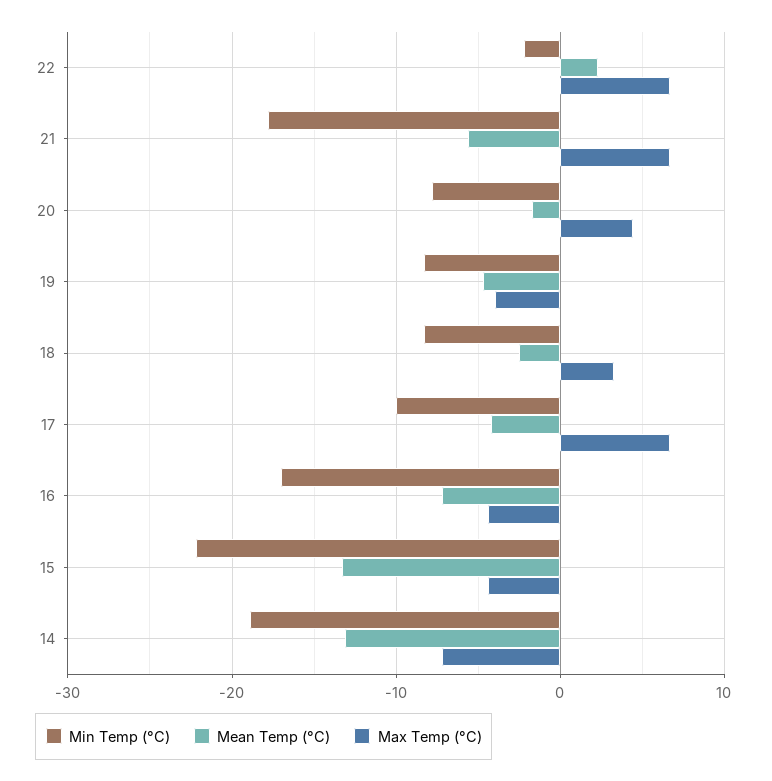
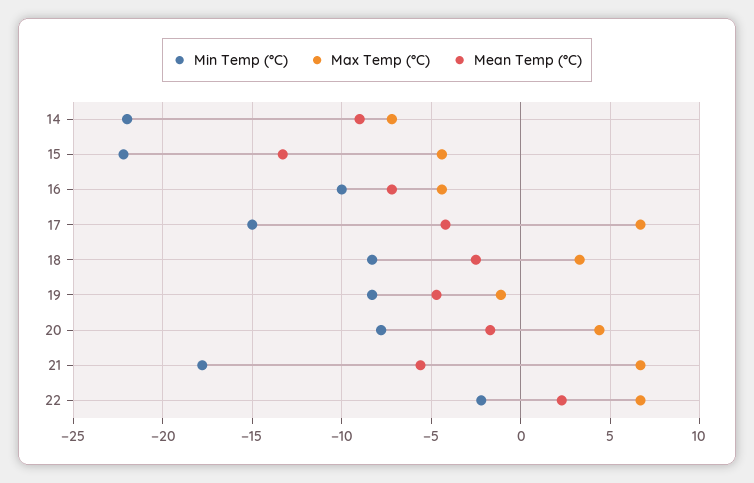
  {
    "Min Temp (°C)": {
      "22": -2,
      "21": -18,
      "20": -8,
      "19": -8.5,
      "18": -8.5,
-     "17": -10,
+     "17": -15,
-     "16": -17,
+     "16": -10,
      "15": -22,
-     "14": -19
+     "14": -22
    },
    "Mean Temp (°C)": {
      "22": 2.5,
      "21": -5.5,
      "20": -1.5,
      "19": -4.5,
      "18": -2.5,
      "17": -4,
      "16": -7,
      "15": -13.5,
-     "14": -13
+     "14": -9
    },
    "Max Temp (°C)": {
      "22": 6.5,
      "21": 6.5,
      "20": 4.5,
-     "19": -4,
+     "19": -1,
      "18": 3.5,
      "17": 6.5,
      "16": -4.5,
      "15": -4.5,
      "14": -7
    }
  }

